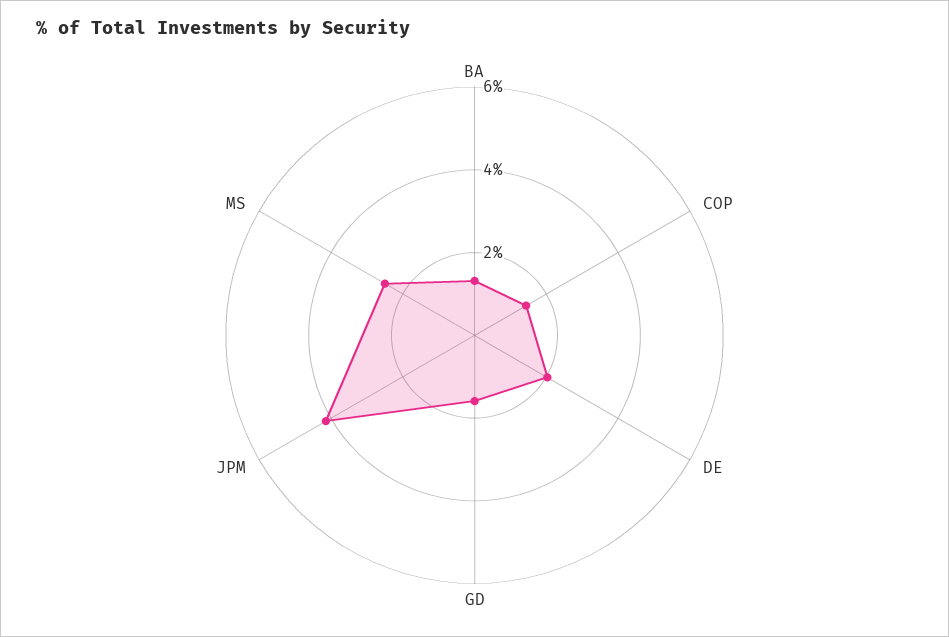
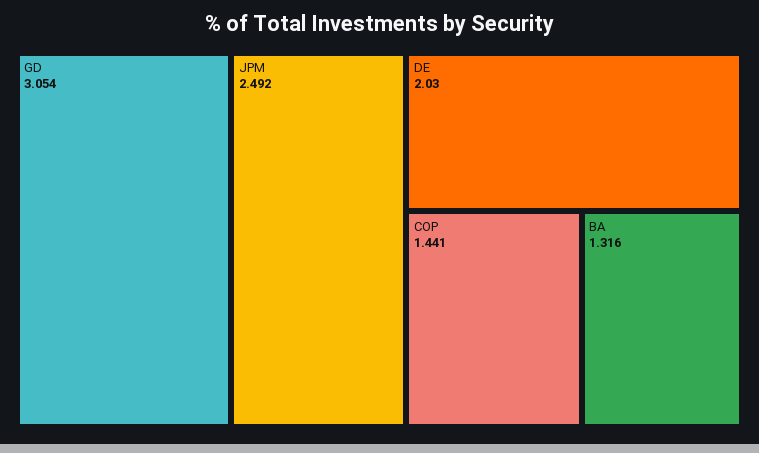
  {
    "BA": 1.316,
    "COP": 1.441,
    "DE": 2.03,
-   "GD": 1.5,
+   "GD": 3.054,
-   "JPM": 4,
+   "JPM": 2.492
-   "MS": 2.5
  }

